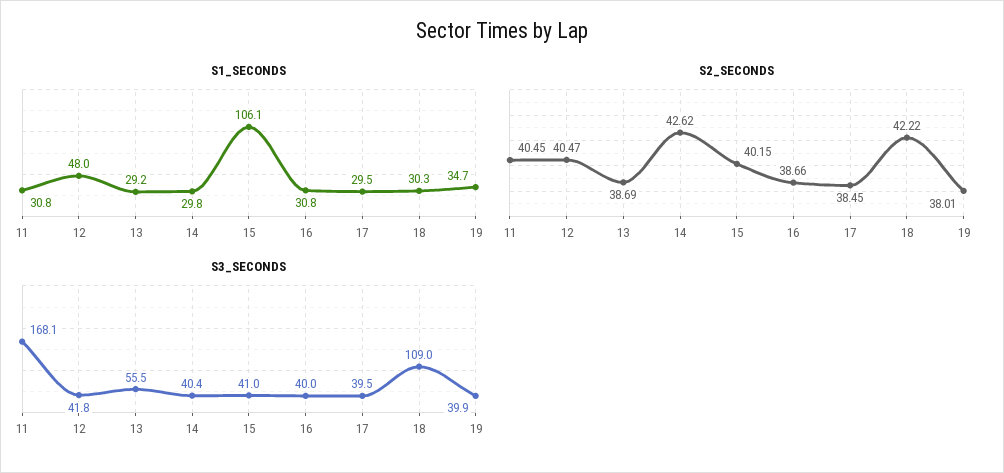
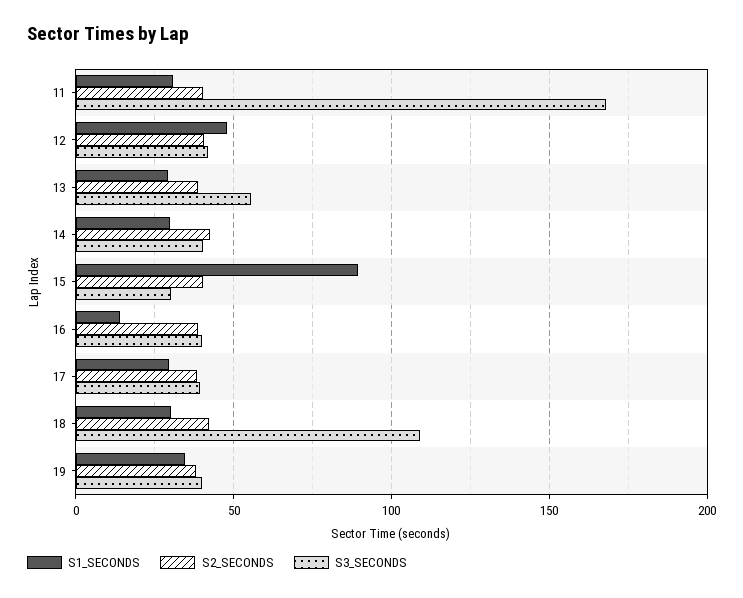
  {
    "S1_SECONDS": {
      "11": 30.8,
      "12": 48,
      "13": 29.2,
      "14": 29.8,
-     "15": 106.1,
+     "15": 90,
-     "16": 30.8,
+     "16": 15,
      "17": 29.5,
      "18": 30.3,
      "19": 34.7
    },
    "S2_SECONDS": {
      "11": 40.45,
      "12": 40.47,
      "13": 38.69,
      "14": 42.62,
      "15": 40.15,
      "16": 38.66,
      "17": 38.45,
      "18": 42.22,
      "19": 38.01
    },
    "S3_SECONDS": {
      "11": 168.1,
      "12": 41.8,
      "13": 55.5,
      "14": 40.4,
-     "15": 41,
+     "15": 30,
      "16": 40,
      "17": 39.5,
      "18": 109,
      "19": 39.9
    }
  }

